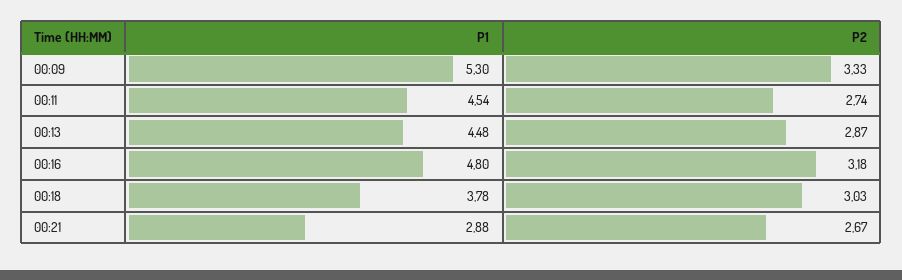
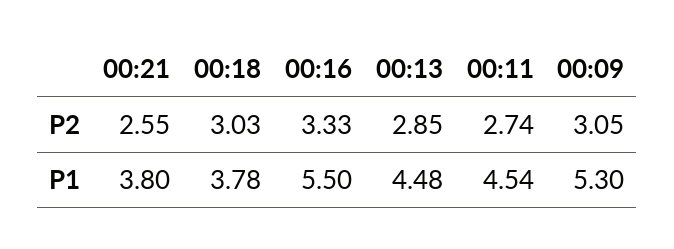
  {
    "P1": {
      "00:09": 5.3,
      "00:11": 4.54,
      "00:13": 4.48,
-     "00:16": 4.8,
+     "00:16": 5.5,
      "00:18": 3.78,
-     "00:21": 2.88
+     "00:21": 3.8
    },
    "P2": {
-     "00:09": 3.33,
+     "00:09": 3.05,
      "00:11": 2.74,
-     "00:13": 2.87,
+     "00:13": 2.85,
-     "00:16": 3.18,
+     "00:16": 3.33,
      "00:18": 3.03,
-     "00:21": 2.67
+     "00:21": 2.55
    }
  }

